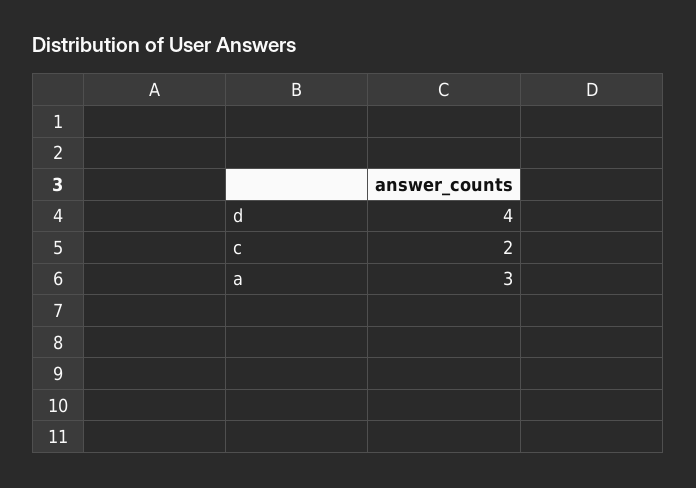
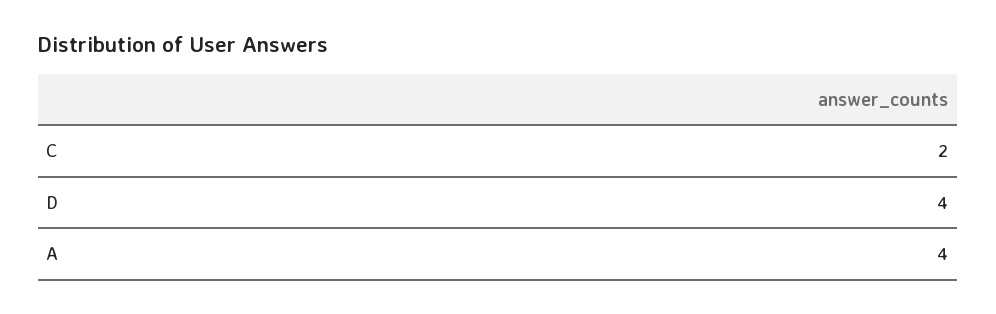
  {
    "d": 4,
    "c": 2,
-   "a": 3
+   "a": 4
  }

